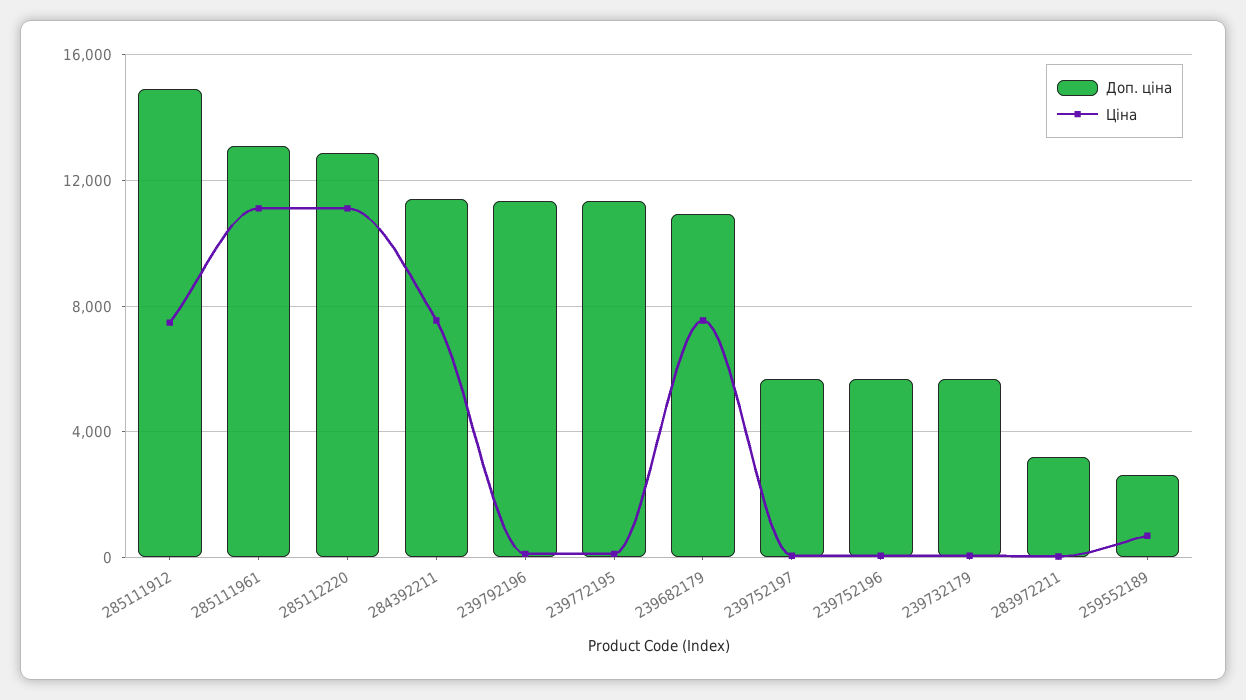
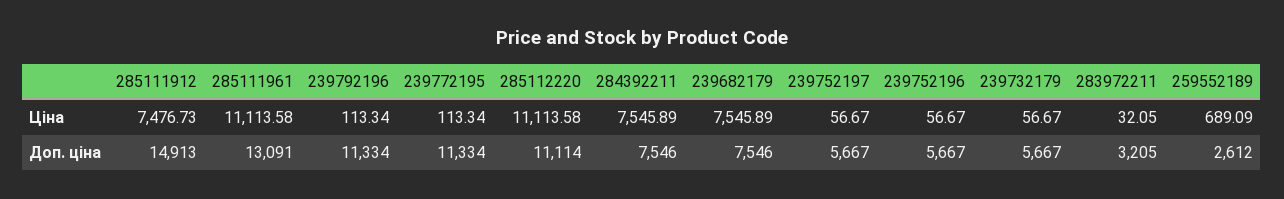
  {
    "Доп. ціна": {
      "285111912": 14913,
      "285111961": 13091,
-     "285112220": 13000,
+     "285112220": 11114,
-     "284392211": 11500,
+     "284392211": 7546,
      "239792196": 11334,
      "239772195": 11334,
-     "239682179": 11000,
+     "239682179": 7546,
      "239752197": 5667,
      "239752196": 5667,
      "239732179": 5667,
      "283972211": 3205,
      "259552189": 2612
    },
    "Ціна": {
      "285111912": 7476.73,
      "285111961": 11113.58,
      "285112220": 11113.58,
      "284392211": 7545.89,
      "239792196": 113.34,
      "239772195": 113.34,
      "239682179": 7545.89,
      "239752197": 56.67,
      "239752196": 56.67,
      "239732179": 56.67,
      "283972211": 32.05,
      "259552189": 689.09
    }
  }

